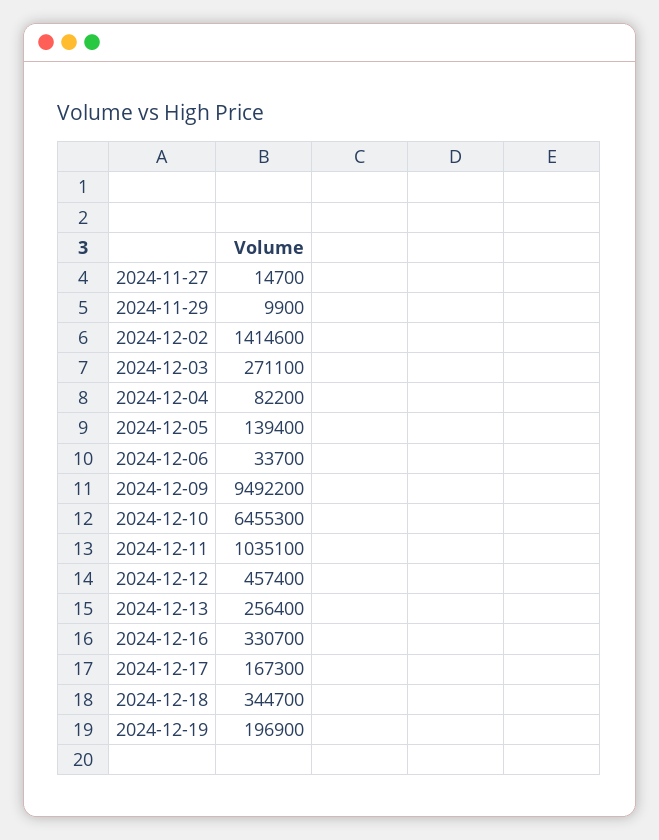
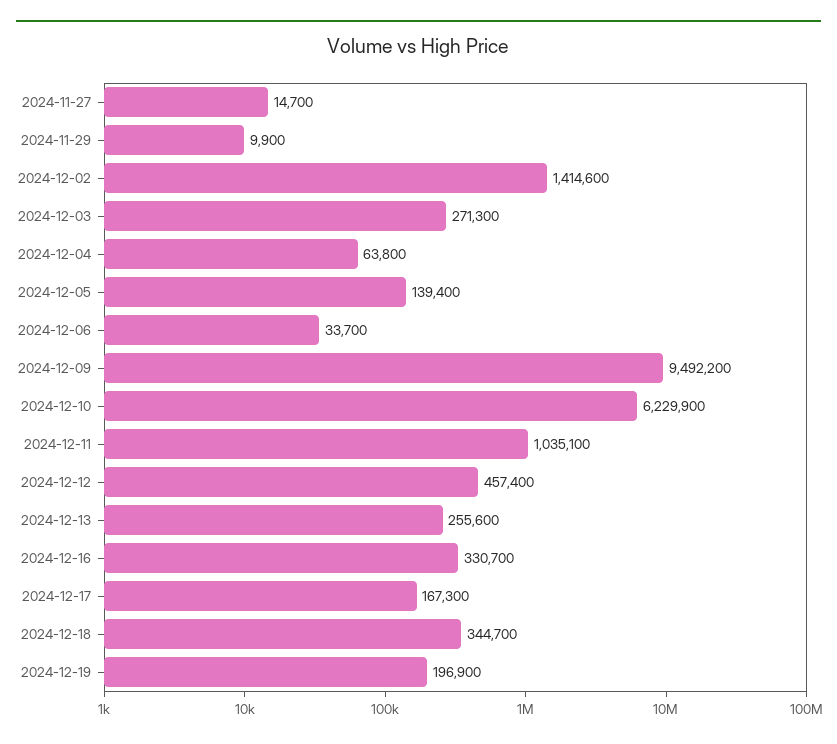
  {
    "2024-11-27": 14700,
    "2024-11-29": 9900,
    "2024-12-02": 1414600,
-   "2024-12-03": 271100,
+   "2024-12-03": 271300,
-   "2024-12-04": 82200,
+   "2024-12-04": 63800,
    "2024-12-05": 139400,
    "2024-12-06": 33700,
    "2024-12-09": 9492200,
-   "2024-12-10": 6455300,
+   "2024-12-10": 6229900,
    "2024-12-11": 1035100,
    "2024-12-12": 457400,
-   "2024-12-13": 256400,
+   "2024-12-13": 255600,
    "2024-12-16": 330700,
    "2024-12-17": 167300,
    "2024-12-18": 344700,
    "2024-12-19": 196900
  }

